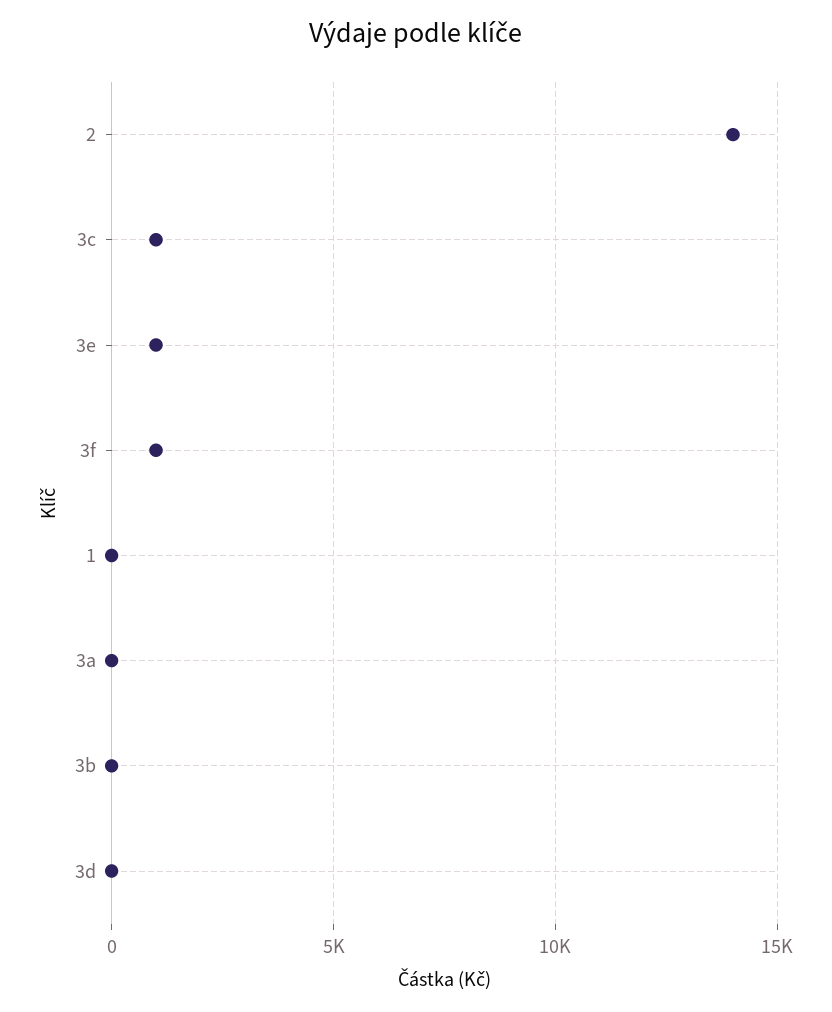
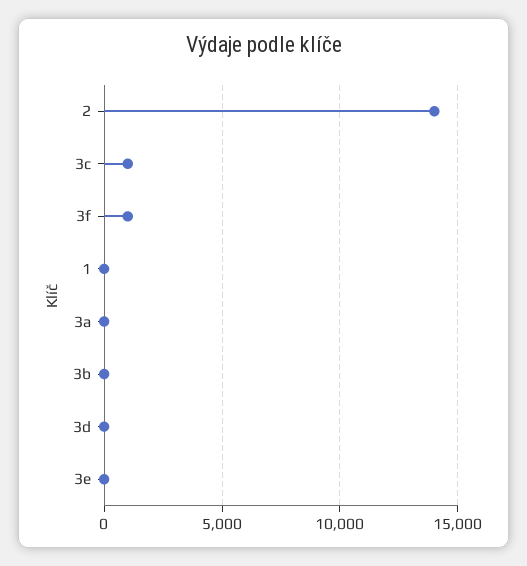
  {
    "2": 14000,
    "3c": 1000,
-   "3e": 1000,
+   "3e": 0,
    "3f": 1000,
    "1": 0,
    "3a": 0,
    "3b": 0,
    "3d": 0
  }

